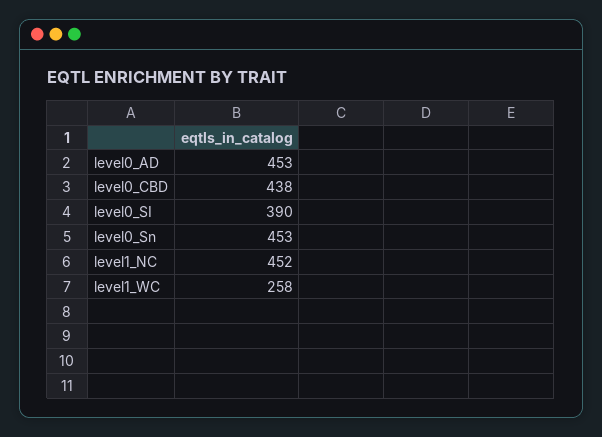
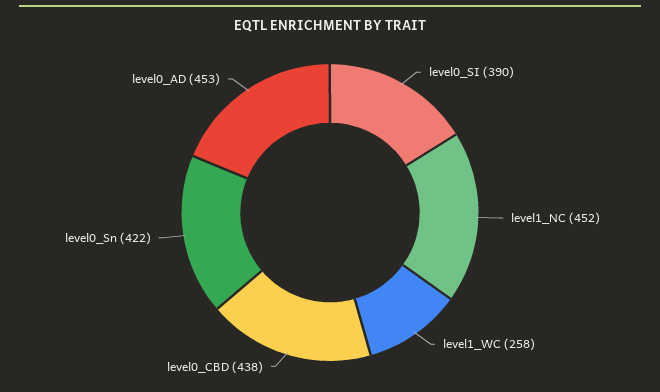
  {
    "level0_AD": 453,
    "level0_CBD": 438,
    "level0_SI": 390,
-   "level0_Sn": 453,
+   "level0_Sn": 422,
    "level1_NC": 452,
    "level1_WC": 258
  }

